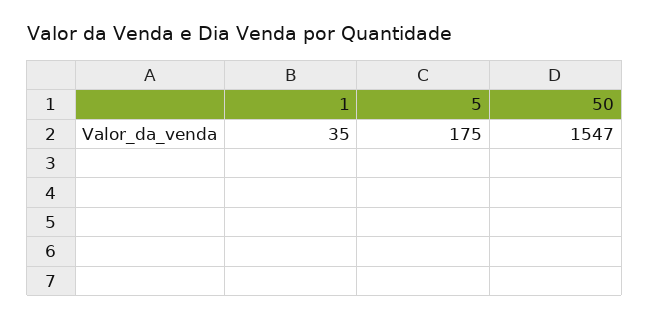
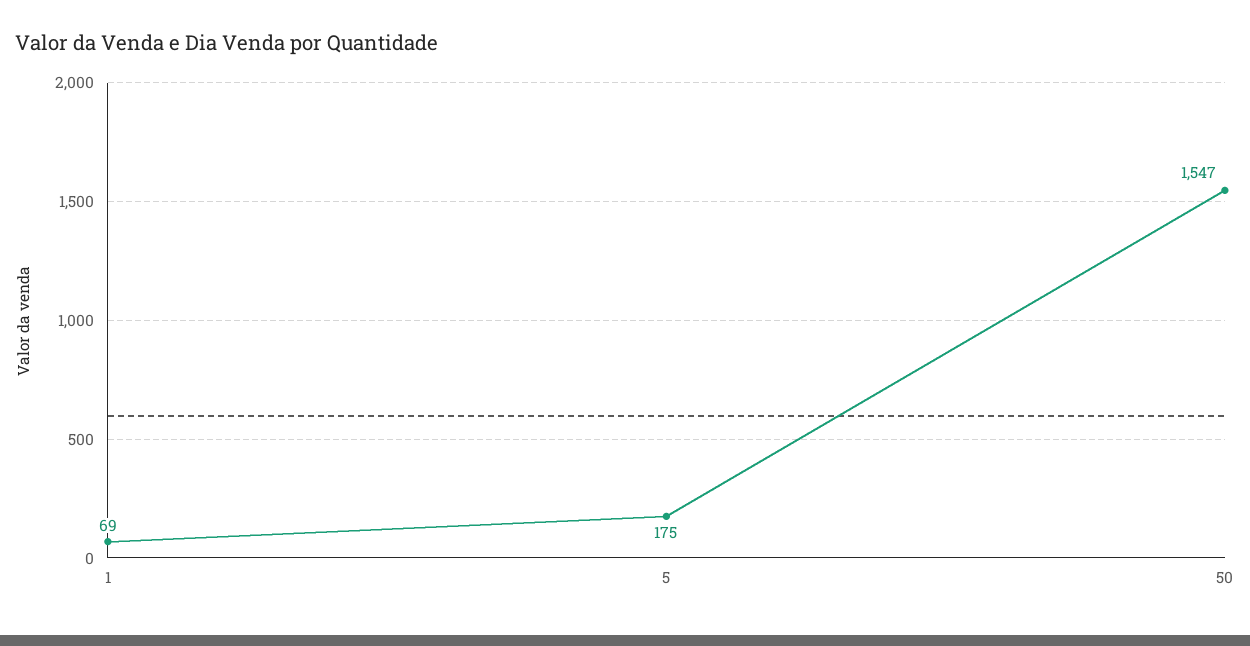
  {
-   "1": 35,
+   "1": 69,
    "5": 175,
    "50": 1547
  }

